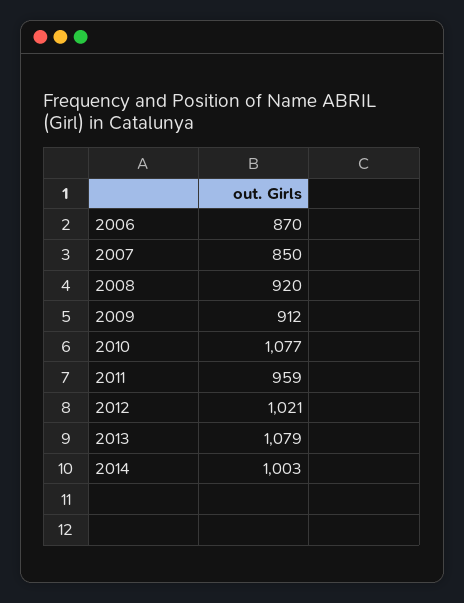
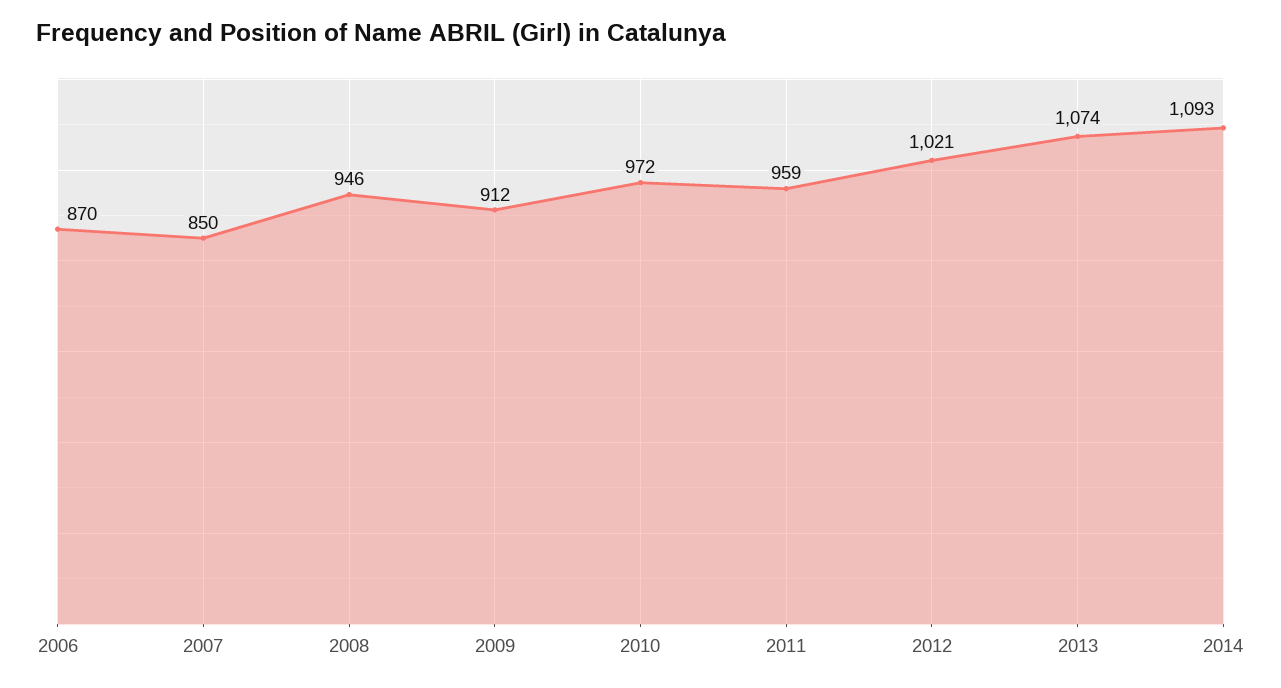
  {
    "2006": 870,
    "2007": 850,
-   "2008": 920,
+   "2008": 946,
    "2009": 912,
-   "2010": 1077,
+   "2010": 972,
    "2011": 959,
    "2012": 1021,
-   "2013": 1079,
+   "2013": 1074,
-   "2014": 1003
+   "2014": 1093
  }

